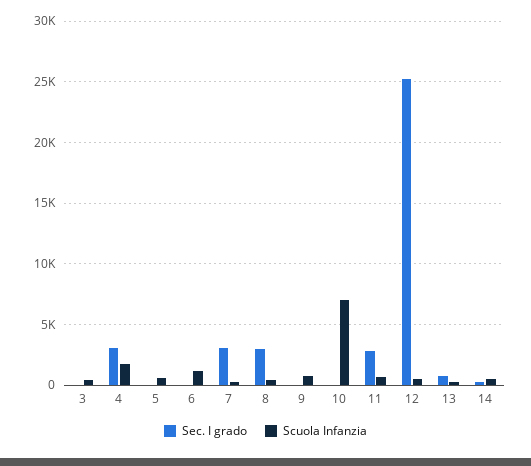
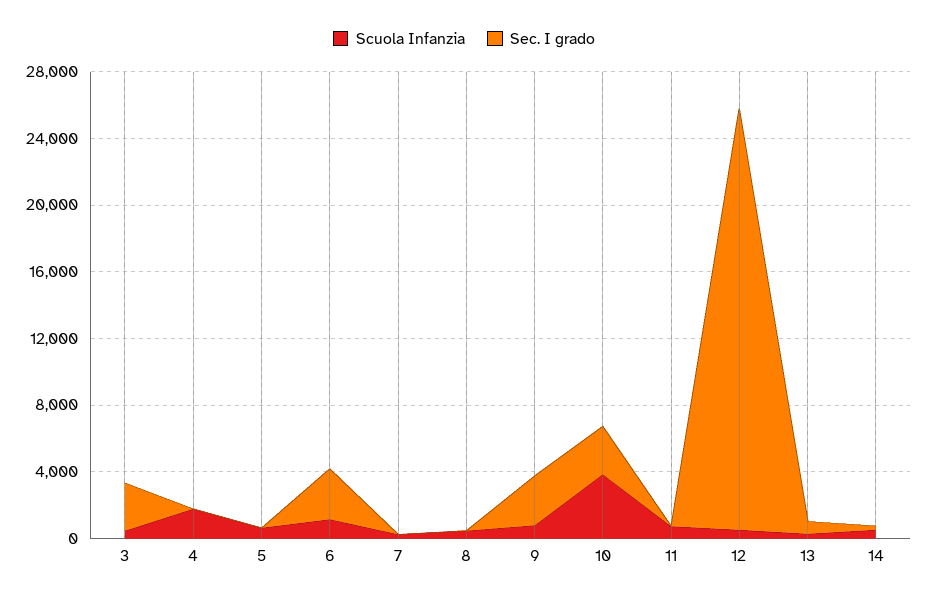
  {
    "Sec. I grado": {
-     "3": 0,
+     "3": 3000,
-     "4": 3000,
+     "4": 0,
      "5": 0,
-     "6": 0,
+     "6": 3000,
-     "7": 3000,
+     "7": 0,
-     "8": 3000,
+     "8": 0,
-     "9": 0,
+     "9": 3000,
-     "10": 0,
+     "10": 3000,
-     "11": 3000,
+     "11": 0,
      "12": 25500,
      "13": 1000,
      "14": 0
    },
    "Scuola Infanzia": {
      "3": 500,
      "4": 2000,
      "5": 500,
      "6": 1000,
      "7": 0,
      "8": 500,
      "9": 1000,
-     "10": 7000,
+     "10": 4000,
      "11": 500,
      "12": 500,
      "13": 500,
      "14": 500
    }
  }

